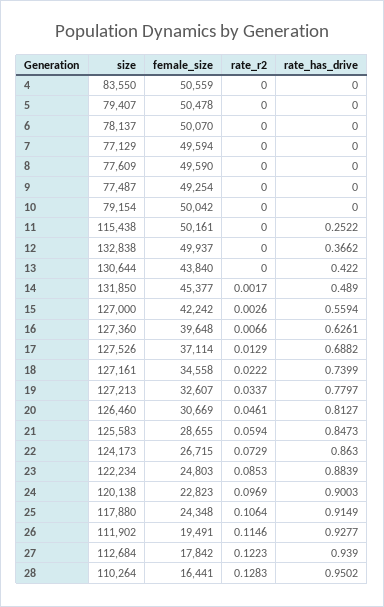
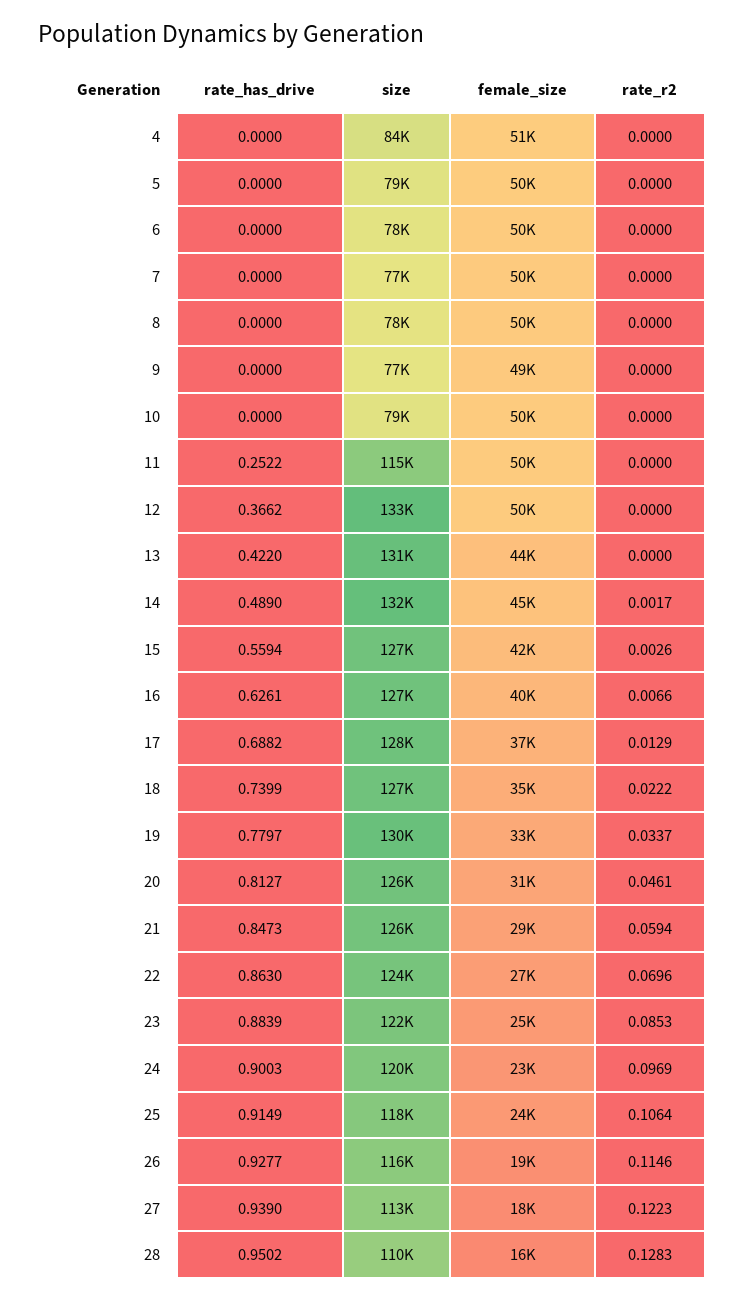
  {
    "size": {
      "4": 83550,
      "5": 79407,
      "6": 78137,
      "7": 77129,
      "8": 77609,
      "9": 77487,
      "10": 79154,
      "11": 115438,
      "12": 132838,
      "13": 130644,
      "14": 131850,
      "15": 127000,
      "16": 127360,
      "17": 127526,
      "18": 127161,
-     "19": 127213,
+     "19": 130000,
      "20": 126460,
      "21": 125583,
      "22": 124173,
      "23": 122234,
      "24": 120138,
      "25": 117880,
-     "26": 111902,
+     "26": 116000,
      "27": 112684,
      "28": 110264
    },
    "female_size": {
      "4": 50559,
      "5": 50478,
      "6": 50070,
      "7": 49594,
      "8": 49590,
      "9": 49254,
      "10": 50042,
      "11": 50161,
      "12": 49937,
      "13": 43840,
      "14": 45377,
      "15": 42242,
      "16": 39648,
      "17": 37114,
      "18": 34558,
      "19": 32607,
      "20": 30669,
      "21": 28655,
      "22": 26715,
      "23": 24803,
      "24": 22823,
      "25": 24348,
      "26": 19491,
      "27": 17842,
      "28": 16441
    },
    "rate_r2": {
      "4": 0,
      "5": 0,
      "6": 0,
      "7": 0,
      "8": 0,
      "9": 0,
      "10": 0,
      "11": 0,
      "12": 0,
      "13": 0,
      "14": 0.0017,
      "15": 0.0026,
      "16": 0.0066,
      "17": 0.0129,
      "18": 0.0222,
      "19": 0.0337,
      "20": 0.0461,
      "21": 0.0594,
-     "22": 0.0729,
+     "22": 0.0696,
      "23": 0.0853,
      "24": 0.0969,
      "25": 0.1064,
      "26": 0.1146,
      "27": 0.1223,
      "28": 0.1283
    },
    "rate_has_drive": {
      "4": 0,
      "5": 0,
      "6": 0,
      "7": 0,
      "8": 0,
      "9": 0,
      "10": 0,
      "11": 0.2522,
      "12": 0.3662,
      "13": 0.422,
      "14": 0.489,
      "15": 0.5594,
      "16": 0.6261,
      "17": 0.6882,
      "18": 0.7399,
      "19": 0.7797,
      "20": 0.8127,
      "21": 0.8473,
      "22": 0.863,
      "23": 0.8839,
      "24": 0.9003,
      "25": 0.9149,
      "26": 0.9277,
      "27": 0.939,
      "28": 0.9502
    }
  }

